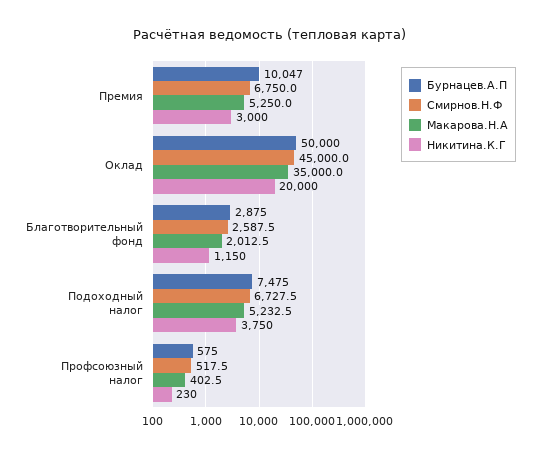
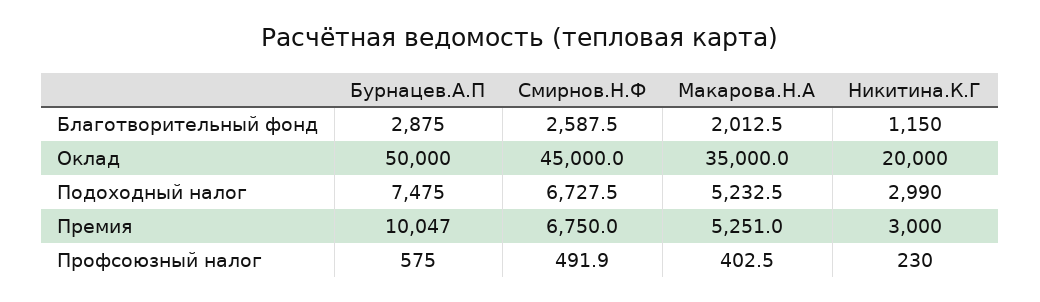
  {
    "Бурнацев.А.П": {
      "Премия": 10047,
      "Оклад": 50000,
      "Благотворительный фонд": 2875,
      "Подоходный налог": 7475,
      "Профсоюзный налог": 575
    },
    "Смирнов.Н.Ф": {
      "Премия": 6750,
      "Оклад": 45000,
      "Благотворительный фонд": 2587.5,
      "Подоходный налог": 6727.5,
-     "Профсоюзный налог": 517.5
+     "Профсоюзный налог": 491.9
    },
    "Макарова.Н.А": {
-     "Премия": 5250,
+     "Премия": 5251,
      "Оклад": 35000,
      "Благотворительный фонд": 2012.5,
      "Подоходный налог": 5232.5,
      "Профсоюзный налог": 402.5
    },
    "Никитина.К.Г": {
      "Премия": 3000,
      "Оклад": 20000,
      "Благотворительный фонд": 1150,
-     "Подоходный налог": 3750,
+     "Подоходный налог": 2990,
      "Профсоюзный налог": 230
    }
  }

